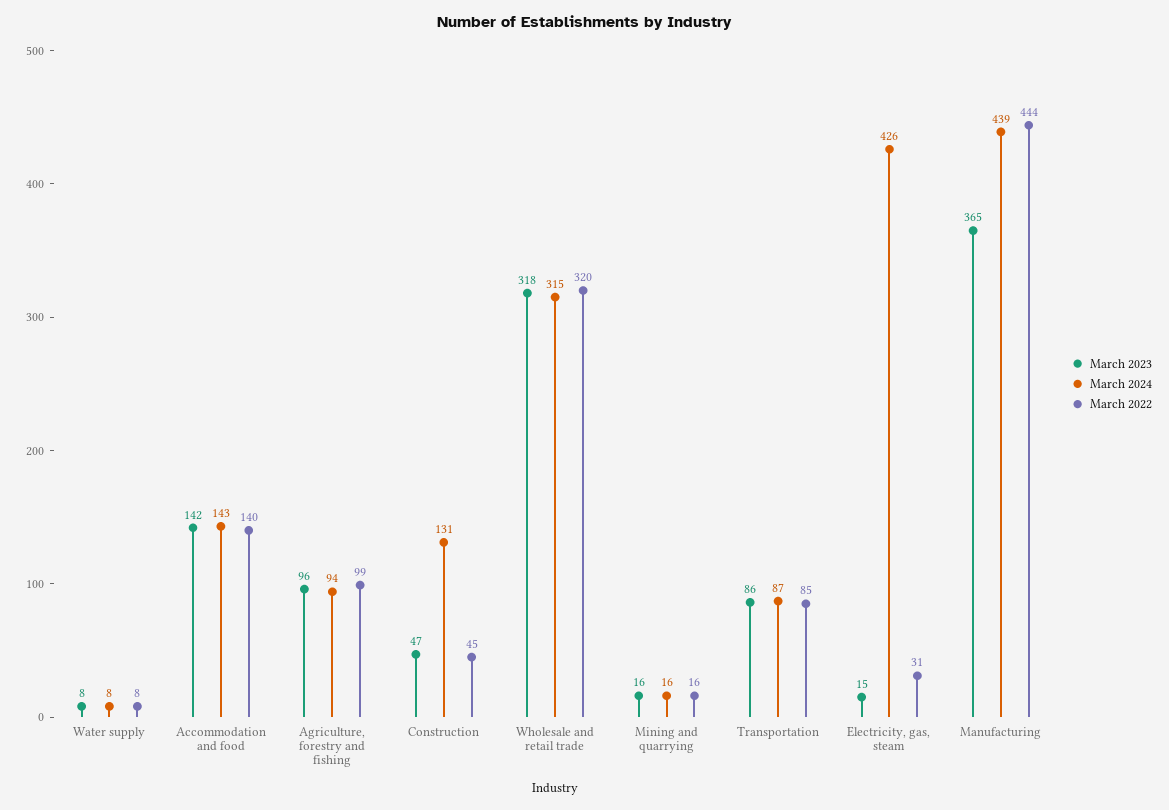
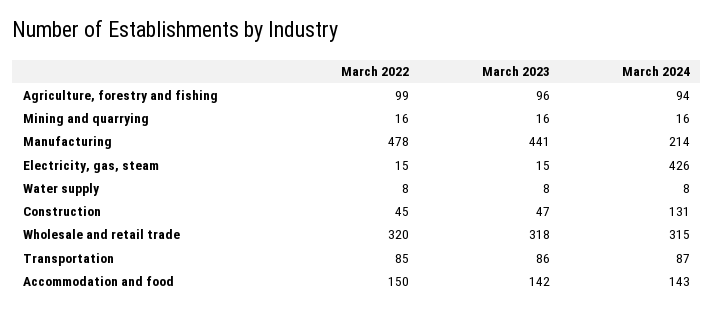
  {
    "March 2023": {
      "Water supply": 8,
      "Accommodation and food": 142,
      "Agriculture, forestry and fishing": 96,
      "Construction": 47,
      "Wholesale and retail trade": 318,
      "Mining and quarrying": 16,
      "Transportation": 86,
      "Electricity, gas, steam": 15,
-     "Manufacturing": 365
+     "Manufacturing": 441
    },
    "March 2024": {
      "Water supply": 8,
      "Accommodation and food": 143,
      "Agriculture, forestry and fishing": 94,
      "Construction": 131,
      "Wholesale and retail trade": 315,
      "Mining and quarrying": 16,
      "Transportation": 87,
      "Electricity, gas, steam": 426,
-     "Manufacturing": 439
+     "Manufacturing": 214
    },
    "March 2022": {
      "Water supply": 8,
-     "Accommodation and food": 140,
+     "Accommodation and food": 150,
      "Agriculture, forestry and fishing": 99,
      "Construction": 45,
      "Wholesale and retail trade": 320,
      "Mining and quarrying": 16,
      "Transportation": 85,
-     "Electricity, gas, steam": 31,
+     "Electricity, gas, steam": 15,
-     "Manufacturing": 444
+     "Manufacturing": 478
    }
  }

